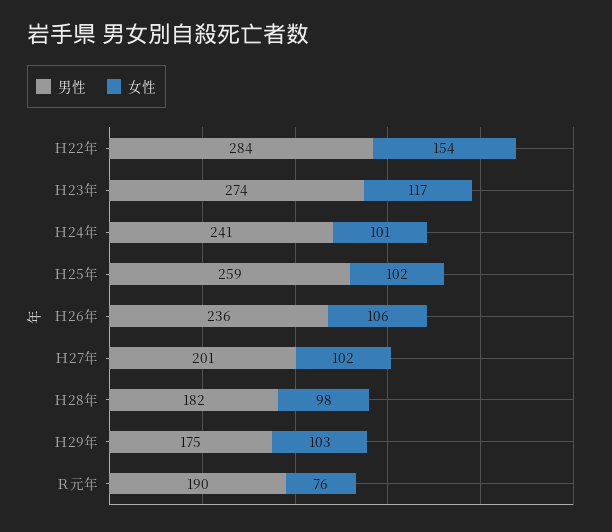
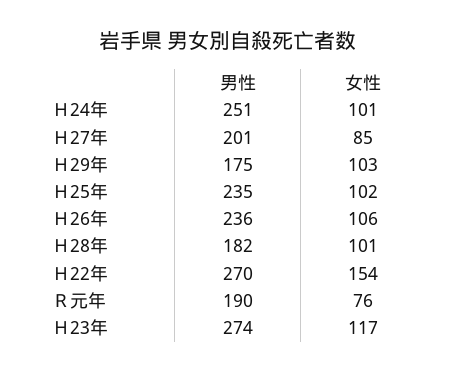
  {
    "男性": {
-     "Ｈ22年": 284,
+     "Ｈ22年": 270,
      "Ｈ23年": 274,
-     "Ｈ24年": 241,
+     "Ｈ24年": 251,
-     "Ｈ25年": 259,
+     "Ｈ25年": 235,
      "Ｈ26年": 236,
      "Ｈ27年": 201,
      "Ｈ28年": 182,
      "Ｈ29年": 175,
      "Ｒ元年": 190
    },
    "女性": {
      "Ｈ22年": 154,
      "Ｈ23年": 117,
      "Ｈ24年": 101,
      "Ｈ25年": 102,
      "Ｈ26年": 106,
-     "Ｈ27年": 102,
+     "Ｈ27年": 85,
-     "Ｈ28年": 98,
+     "Ｈ28年": 101,
      "Ｈ29年": 103,
      "Ｒ元年": 76
    }
  }

